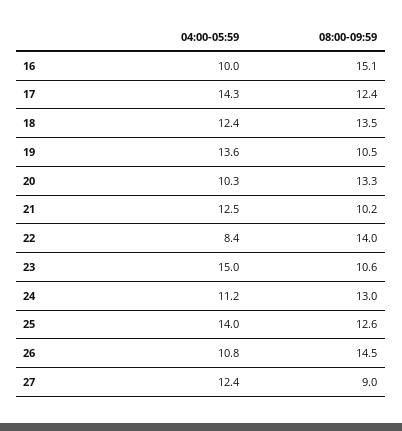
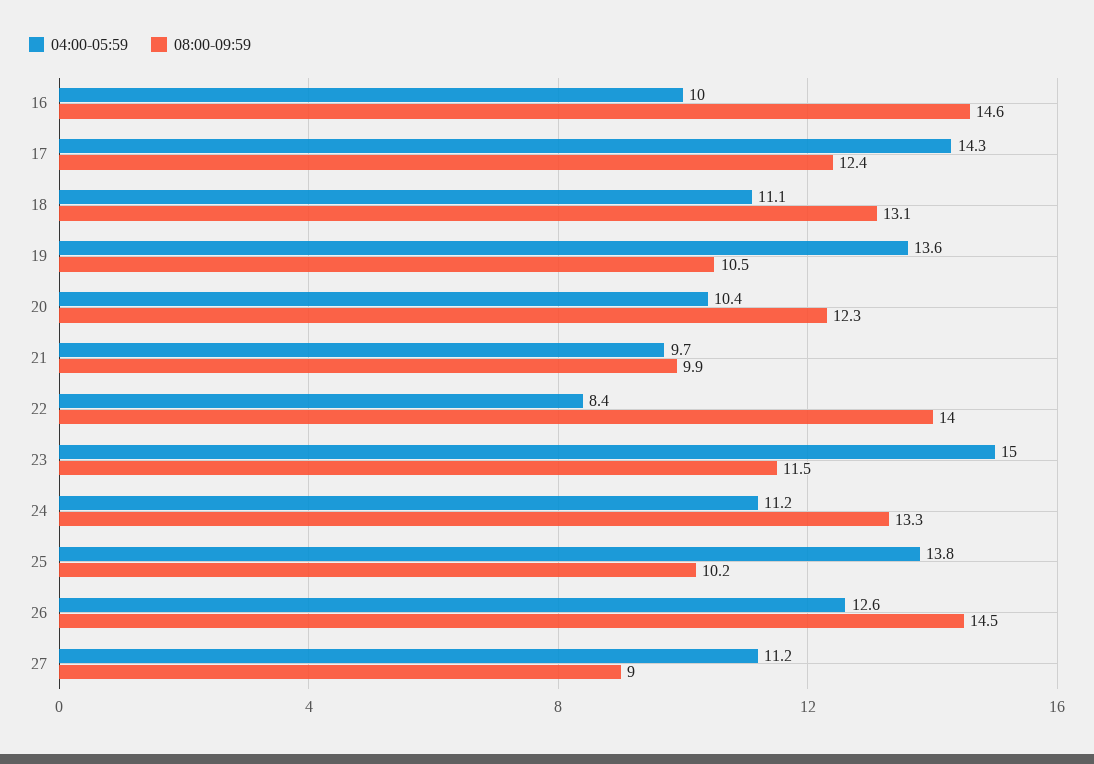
  {
    "04:00-05:59": {
      "16": 10,
      "17": 14.3,
-     "18": 12.4,
+     "18": 11.1,
      "19": 13.6,
-     "20": 10.3,
+     "20": 10.4,
-     "21": 12.5,
+     "21": 9.7,
      "22": 8.4,
      "23": 15,
      "24": 11.2,
-     "25": 14,
+     "25": 13.8,
-     "26": 10.8,
+     "26": 12.6,
-     "27": 12.4
+     "27": 11.2
    },
    "08:00-09:59": {
-     "16": 15.1,
+     "16": 14.6,
      "17": 12.4,
-     "18": 13.5,
+     "18": 13.1,
      "19": 10.5,
-     "20": 13.3,
+     "20": 12.3,
-     "21": 10.2,
+     "21": 9.9,
      "22": 14,
-     "23": 10.6,
+     "23": 11.5,
-     "24": 13,
+     "24": 13.3,
-     "25": 12.6,
+     "25": 10.2,
      "26": 14.5,
      "27": 9
    }
  }

